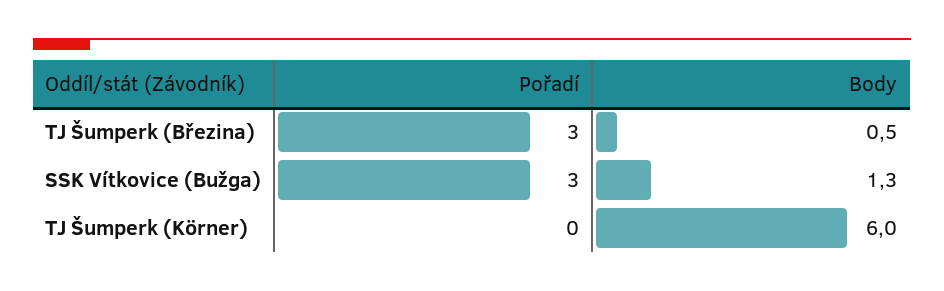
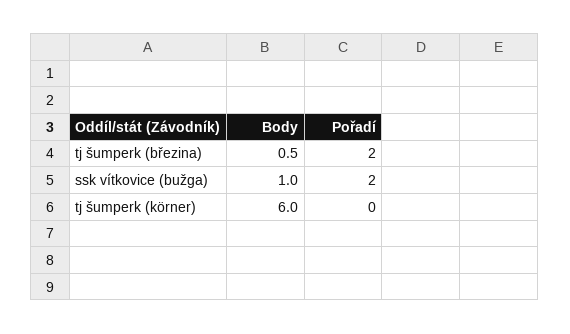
  {
    "Pořadí": {
-     "TJ Šumperk (Březina)": 3,
+     "TJ Šumperk (Březina)": 2,
-     "SSK Vítkovice (Bužga)": 3,
+     "SSK Vítkovice (Bužga)": 2,
      "TJ Šumperk (Körner)": 0
    },
    "Body": {
      "TJ Šumperk (Březina)": 0.5,
-     "SSK Vítkovice (Bužga)": 1.3,
+     "SSK Vítkovice (Bužga)": 1,
      "TJ Šumperk (Körner)": 6
    }
  }

